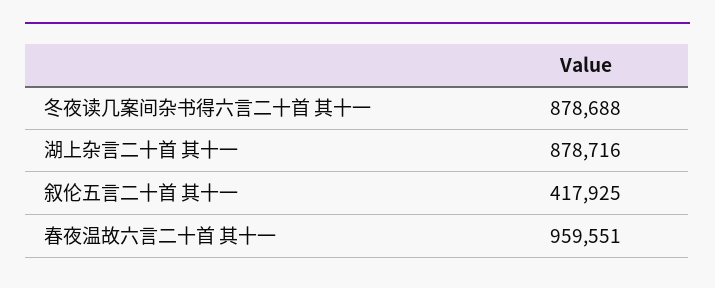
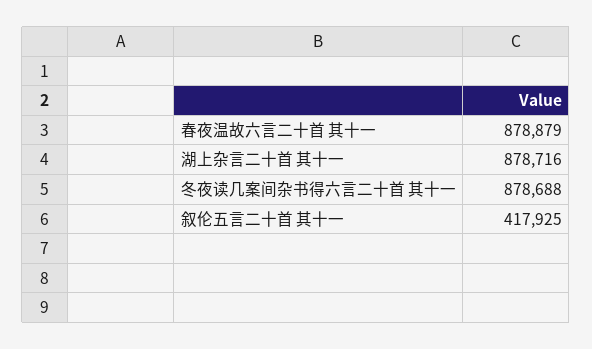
  {
    "冬夜读几案间杂书得六言二十首 其十一": 878688,
    "湖上杂言二十首 其十一": 878716,
    "叙伦五言二十首 其十一": 417925,
-   "春夜温故六言二十首 其十一": 959551
+   "春夜温故六言二十首 其十一": 878879
  }

